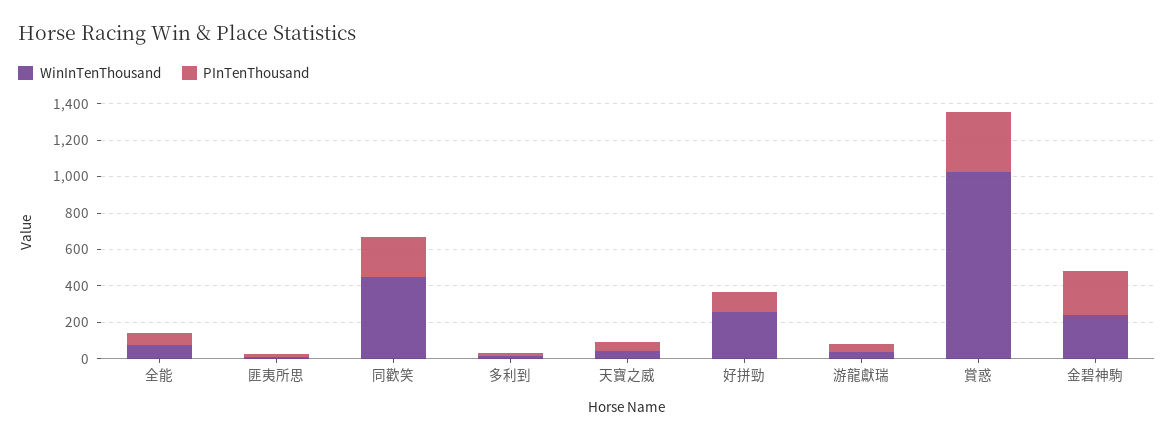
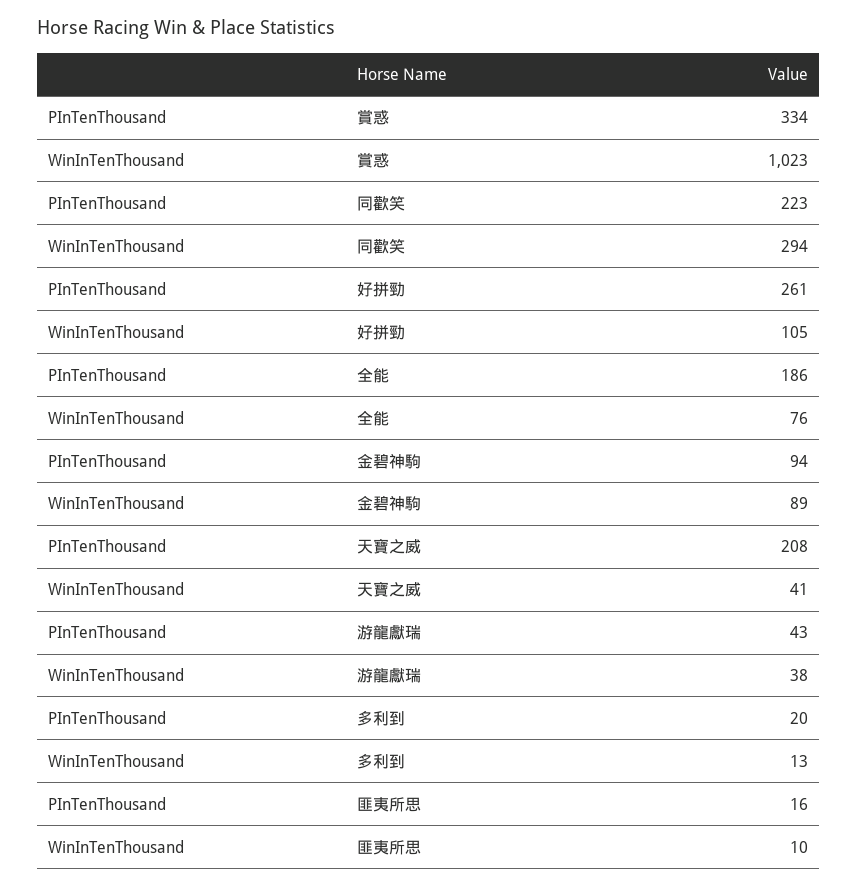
  {
    "WinInTenThousand": {
      "全能": 76,
      "匪夷所思": 10,
-     "同歡笑": 450,
+     "同歡笑": 294,
      "多利到": 13,
      "天寶之威": 41,
-     "好拼勁": 250,
+     "好拼勁": 105,
      "游龍獻瑞": 38,
      "賞惑": 1023,
-     "金碧神駒": 250
+     "金碧神駒": 89
    },
    "PInTenThousand": {
-     "全能": 50,
+     "全能": 186,
      "匪夷所思": 16,
      "同歡笑": 223,
      "多利到": 20,
-     "天寶之威": 50,
+     "天寶之威": 208,
-     "好拼勁": 100,
+     "好拼勁": 261,
      "游龍獻瑞": 43,
      "賞惑": 334,
-     "金碧神駒": 250
+     "金碧神駒": 94
    }
  }

